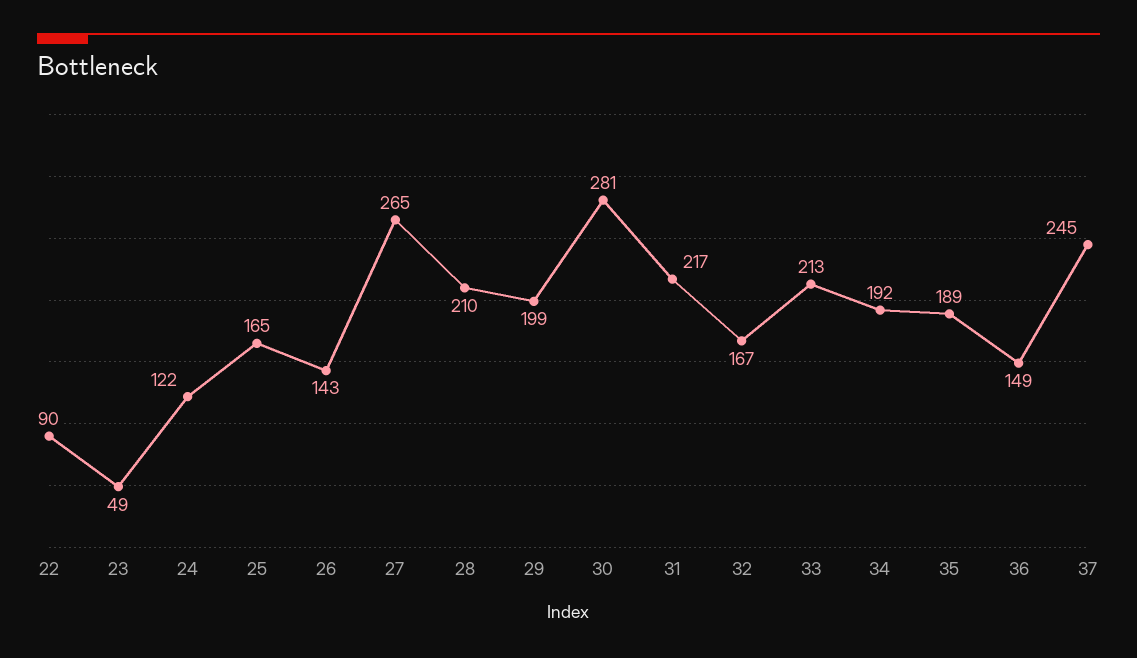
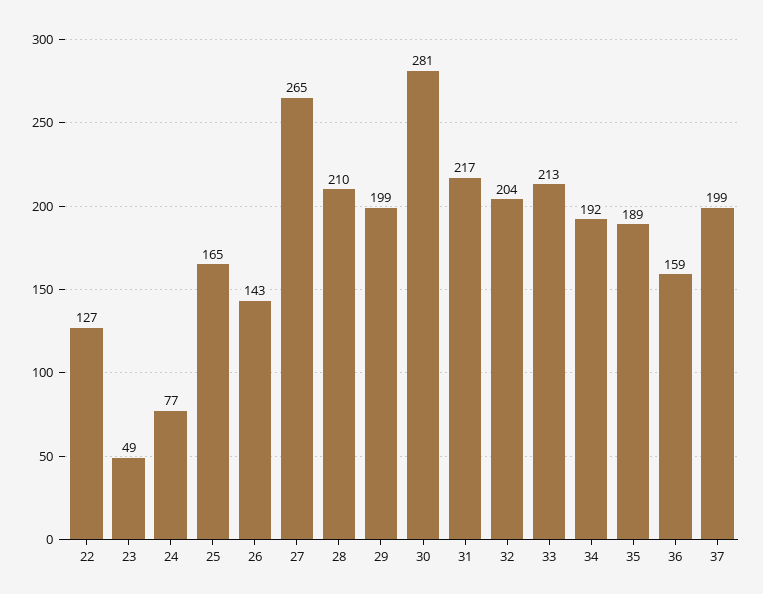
  {
-   "22": 90,
+   "22": 127,
    "23": 49,
-   "24": 122,
+   "24": 77,
    "25": 165,
    "26": 143,
    "27": 265,
    "28": 210,
    "29": 199,
    "30": 281,
    "31": 217,
-   "32": 167,
+   "32": 204,
    "33": 213,
    "34": 192,
    "35": 189,
-   "36": 149,
+   "36": 159,
-   "37": 245
+   "37": 199
  }

